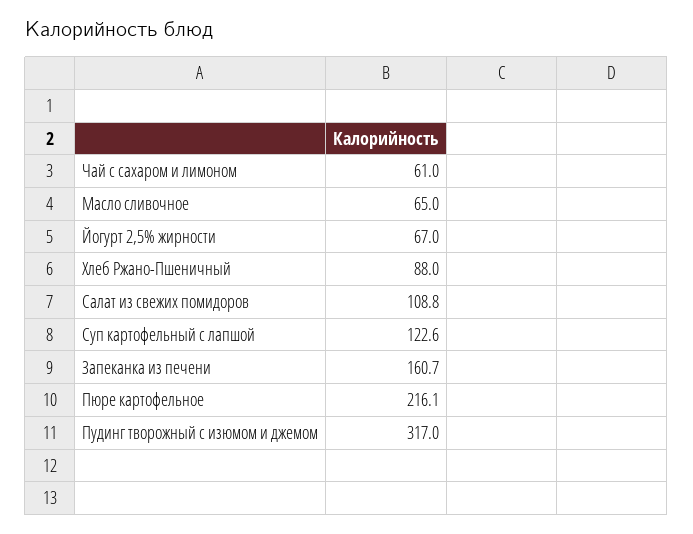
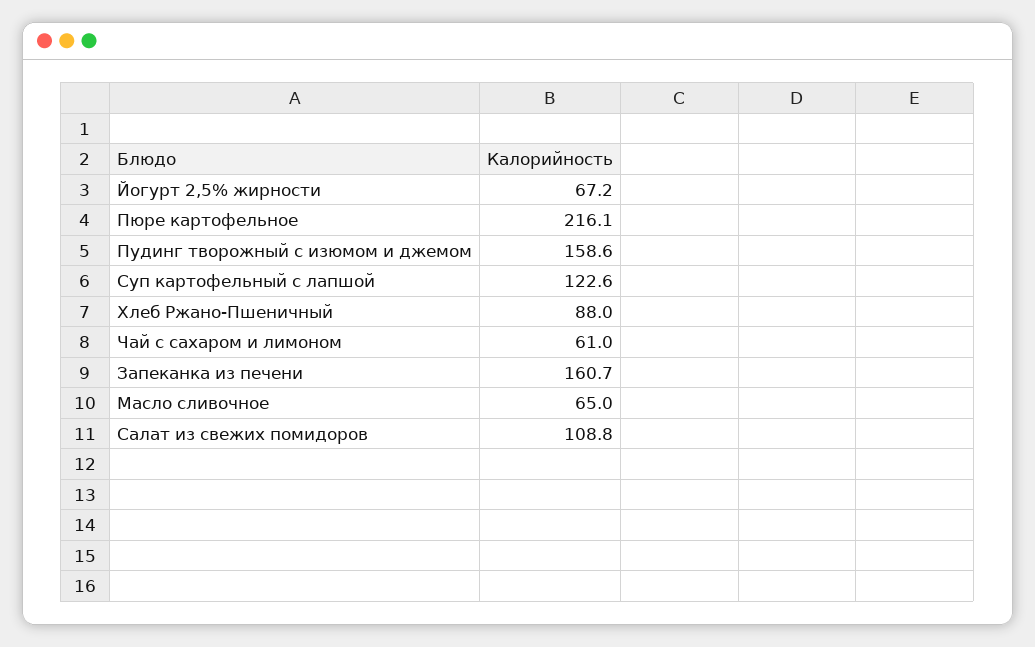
  {
    "Чай с сахаром и лимоном": 61,
    "Масло сливочное": 65,
-   "Йогурт 2,5% жирности": 67,
+   "Йогурт 2,5% жирности": 67.2,
    "Хлеб Ржано-Пшеничный": 88,
    "Салат из свежих помидоров": 108.8,
    "Суп картофельный с лапшой": 122.6,
    "Запеканка из печени": 160.7,
    "Пюре картофельное": 216.1,
-   "Пудинг творожный с изюмом и джемом": 317
+   "Пудинг творожный с изюмом и джемом": 158.6
  }

